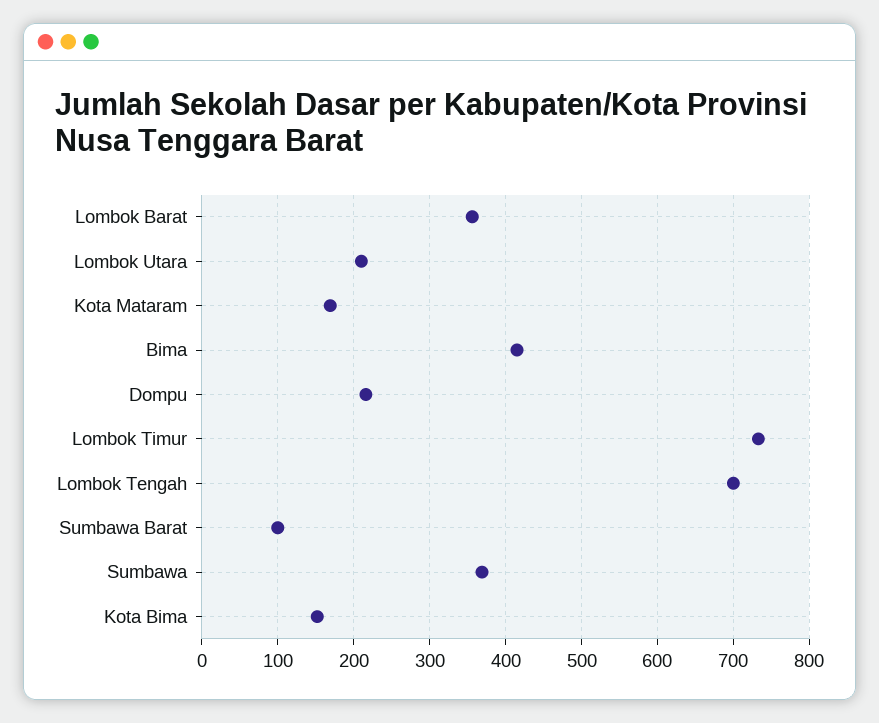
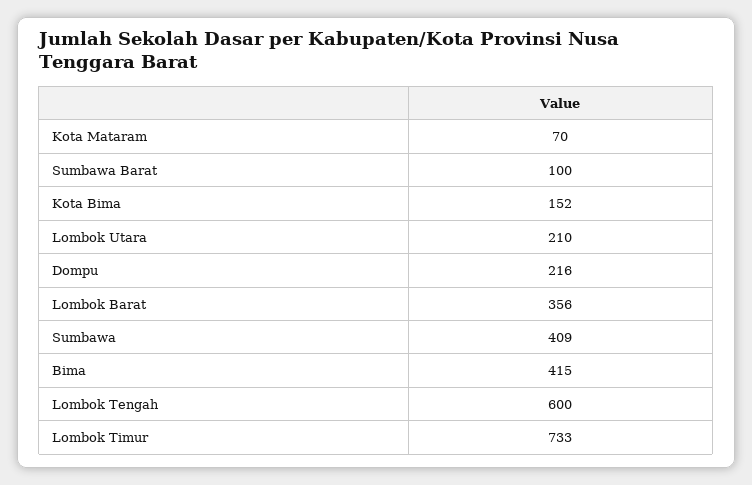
  {
    "Lombok Barat": 356,
    "Lombok Utara": 210,
-   "Kota Mataram": 170,
+   "Kota Mataram": 70,
    "Bima": 415,
    "Dompu": 216,
    "Lombok Timur": 733,
-   "Lombok Tengah": 700,
+   "Lombok Tengah": 600,
    "Sumbawa Barat": 100,
-   "Sumbawa": 370,
+   "Sumbawa": 409,
    "Kota Bima": 152
  }

